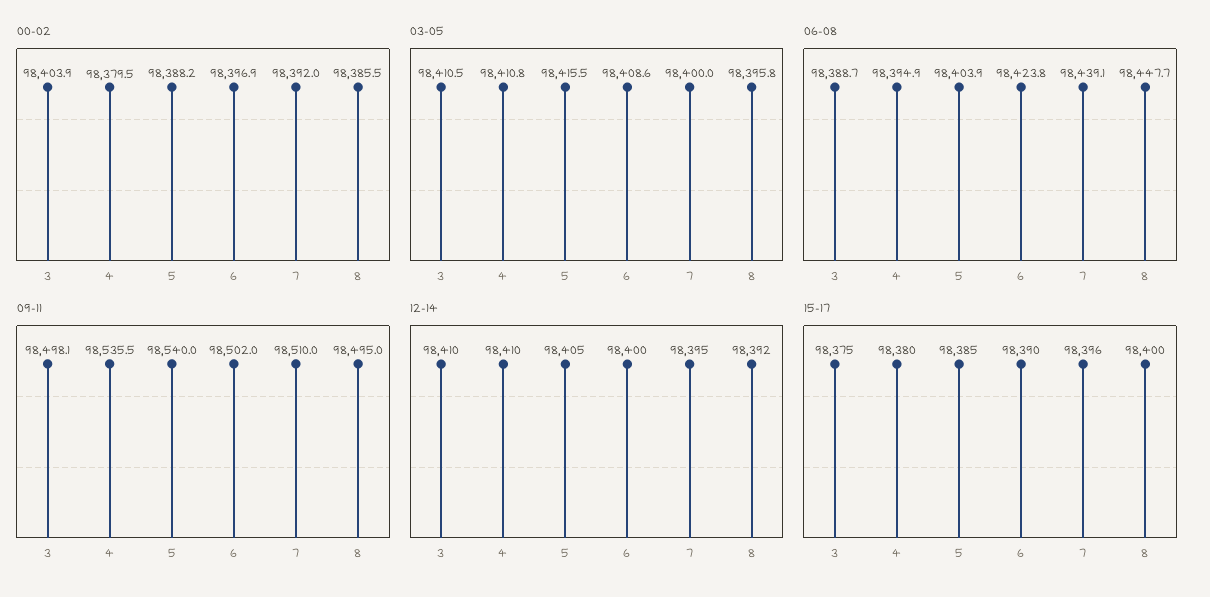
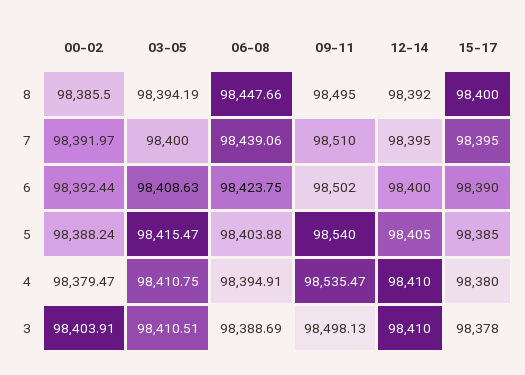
  {
    "00-02": {
      "3": 98403.91,
      "4": 98379.47,
      "5": 98388.24,
-     "6": 98396.9,
+     "6": 98392.44,
      "7": 98391.97,
      "8": 98385.5
    },
    "03-05": {
      "3": 98410.51,
      "4": 98410.75,
      "5": 98415.47,
      "6": 98408.63,
      "7": 98400,
-     "8": 98395.8
+     "8": 98394.19
    },
    "06-08": {
      "3": 98388.69,
      "4": 98394.91,
      "5": 98403.88,
      "6": 98423.75,
      "7": 98439.06,
      "8": 98447.66
    },
    "09-11": {
      "3": 98498.13,
      "4": 98535.47,
      "5": 98540,
      "6": 98502,
      "7": 98510,
      "8": 98495
    },
    "12-14": {
      "3": 98410,
      "4": 98410,
      "5": 98405,
      "6": 98400,
      "7": 98395,
      "8": 98392
    },
    "15-17": {
-     "3": 98375,
+     "3": 98378,
      "4": 98380,
      "5": 98385,
      "6": 98390,
-     "7": 98396,
+     "7": 98395,
      "8": 98400
    }
  }

